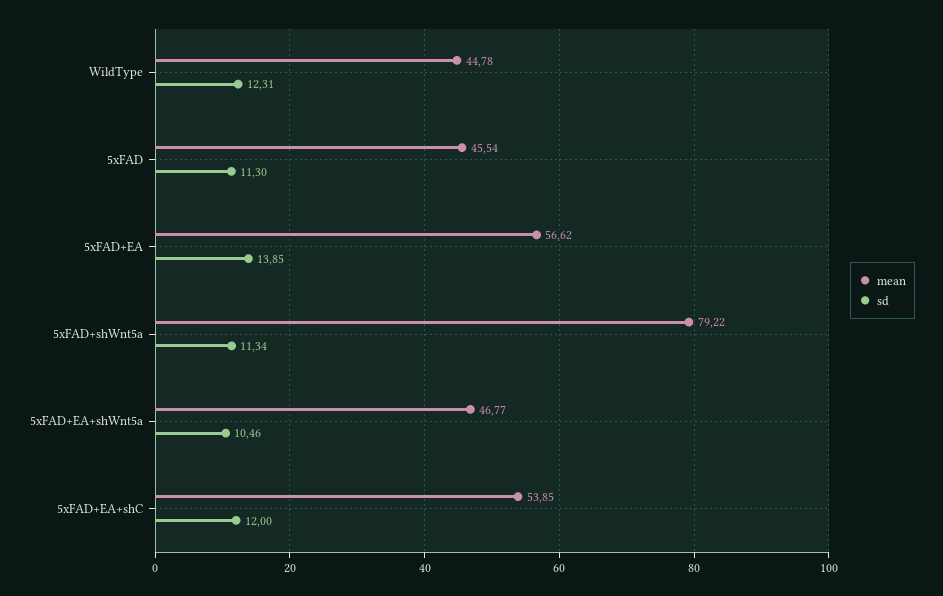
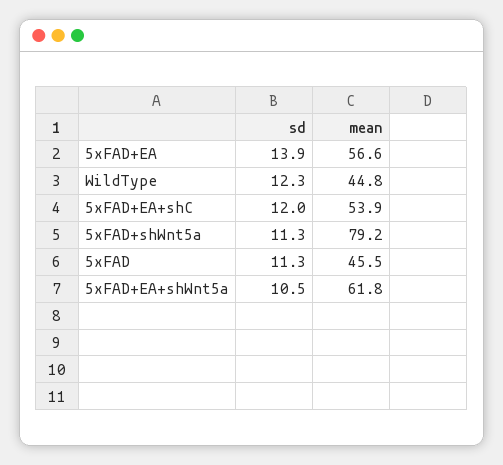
  {
    "mean": {
      "WildType": 44.78,
      "5xFAD": 45.54,
      "5xFAD+EA": 56.62,
      "5xFAD+shWnt5a": 79.22,
-     "5xFAD+EA+shWnt5a": 46.77,
+     "5xFAD+EA+shWnt5a": 61.8,
      "5xFAD+EA+shC": 53.85
    },
    "sd": {
      "WildType": 12.31,
      "5xFAD": 11.3,
      "5xFAD+EA": 13.85,
      "5xFAD+shWnt5a": 11.34,
      "5xFAD+EA+shWnt5a": 10.46,
      "5xFAD+EA+shC": 12
    }
  }

